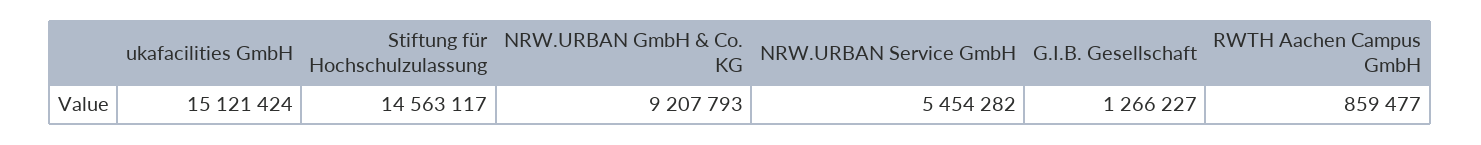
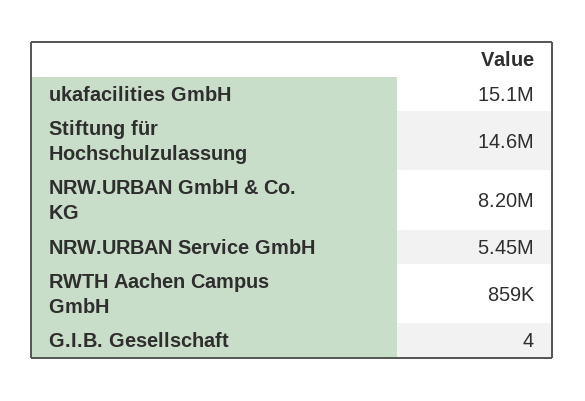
  {
    "ukafacilities GmbH": 15121424,
    "Stiftung für Hochschulzulassung": 14563117,
-   "NRW.URBAN GmbH & Co. KG": 9207793,
+   "NRW.URBAN GmbH & Co. KG": 8200000,
    "NRW.URBAN Service GmbH": 5454282,
-   "G.I.B. Gesellschaft": 1266227,
+   "G.I.B. Gesellschaft": 4,
    "RWTH Aachen Campus GmbH": 859477
  }

